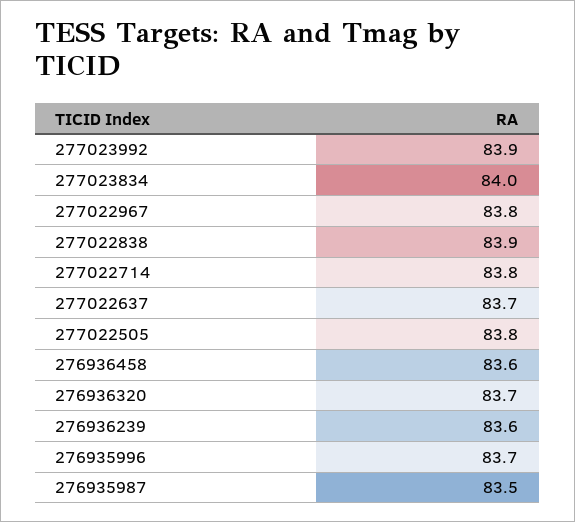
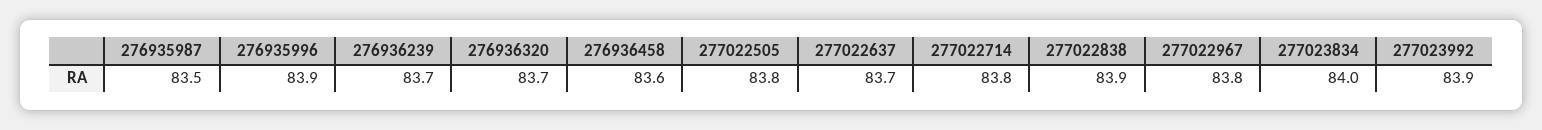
  {
    "277023992": 83.9,
    "277023834": 84,
    "277022967": 83.8,
    "277022838": 83.9,
    "277022714": 83.8,
    "277022637": 83.7,
    "277022505": 83.8,
    "276936458": 83.6,
    "276936320": 83.7,
-   "276936239": 83.6,
+   "276936239": 83.7,
-   "276935996": 83.7,
+   "276935996": 83.9,
    "276935987": 83.5
  }

